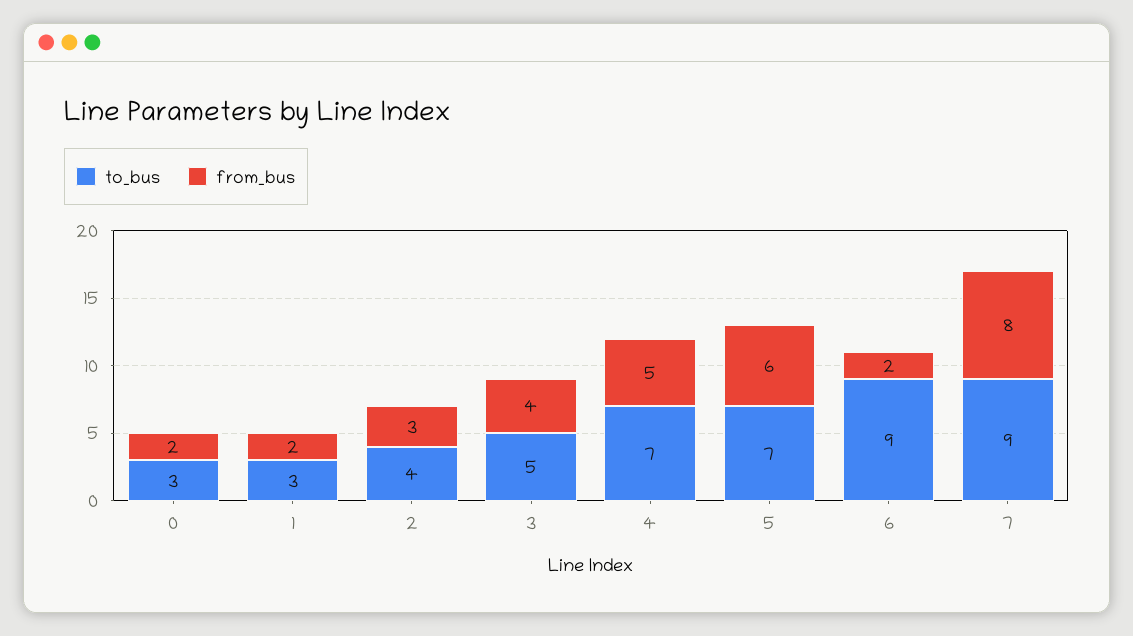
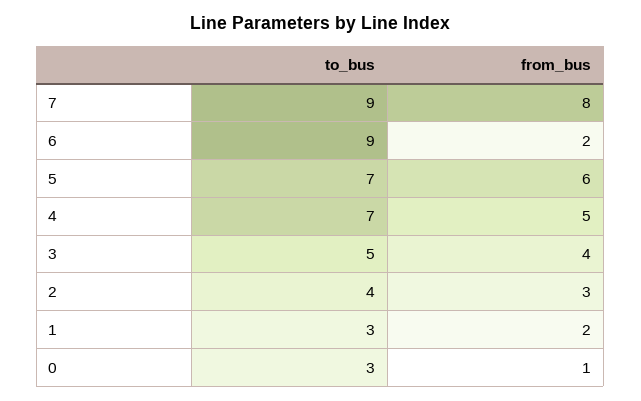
  {
    "to_bus": {
      "0": 3,
      "1": 3,
      "2": 4,
      "3": 5,
      "4": 7,
      "5": 7,
      "6": 9,
      "7": 9
    },
    "from_bus": {
-     "0": 2,
+     "0": 1,
      "1": 2,
      "2": 3,
      "3": 4,
      "4": 5,
      "5": 6,
      "6": 2,
      "7": 8
    }
  }

